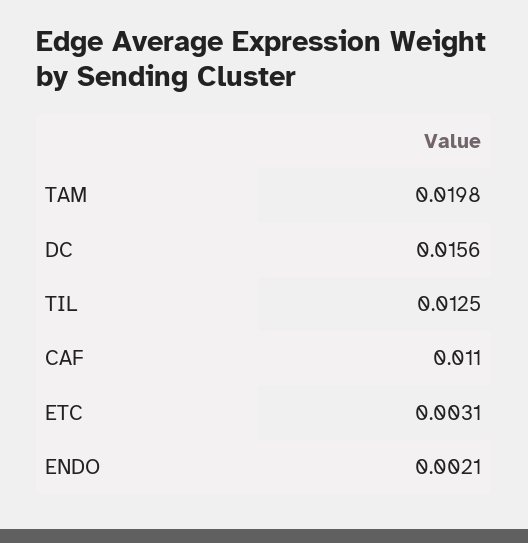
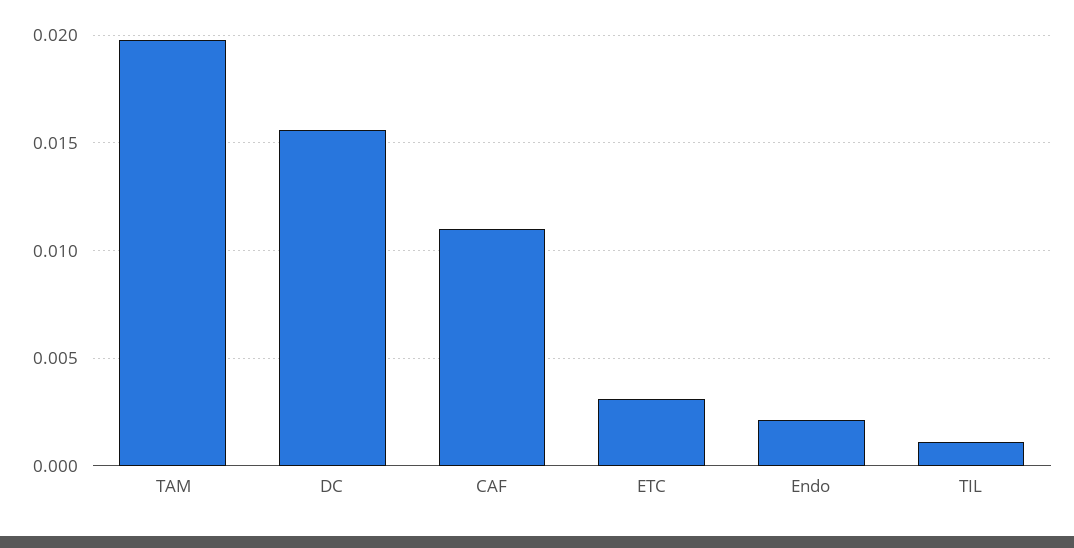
  {
    "TAM": 0.0198,
    "DC": 0.0156,
-   "TIL": 0.0125,
+   "TIL": 0.001,
    "CAF": 0.011,
    "ETC": 0.0031,
    "ENDO": 0.0021
  }

